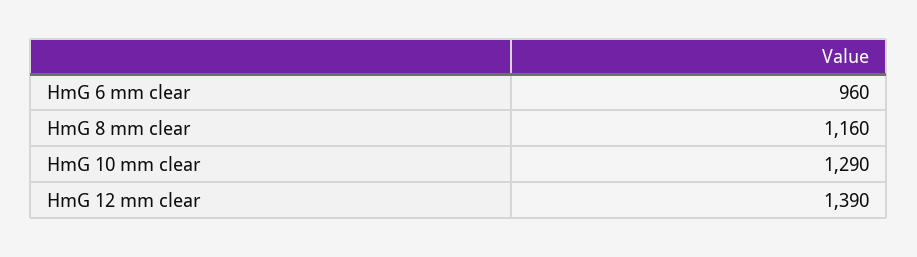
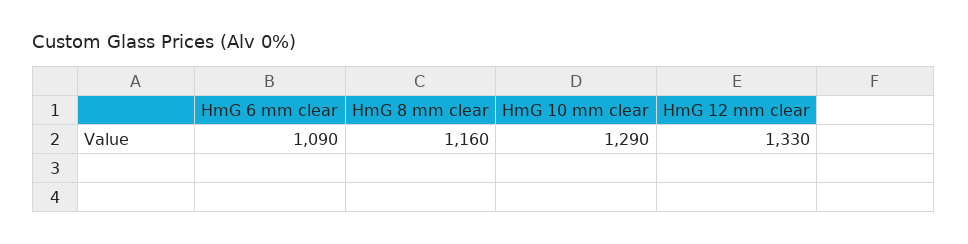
  {
-   "HmG 6 mm clear": 960,
+   "HmG 6 mm clear": 1090,
    "HmG 8 mm clear": 1160,
    "HmG 10 mm clear": 1290,
-   "HmG 12 mm clear": 1390
+   "HmG 12 mm clear": 1330
  }

